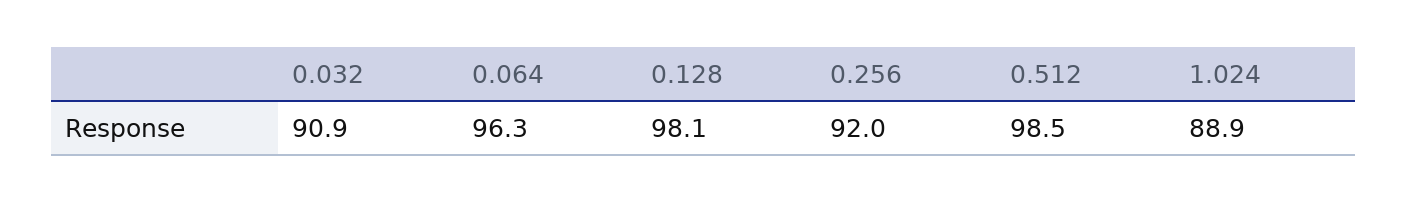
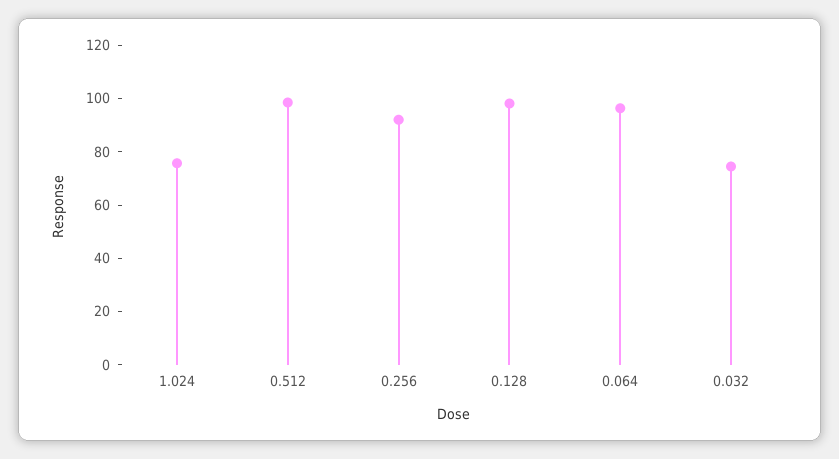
  {
-   "0.032": 90.9,
+   "0.032": 75,
    "0.064": 96.3,
    "0.128": 98.1,
    "0.256": 92,
    "0.512": 98.5,
-   "1.024": 88.9
+   "1.024": 75
  }

